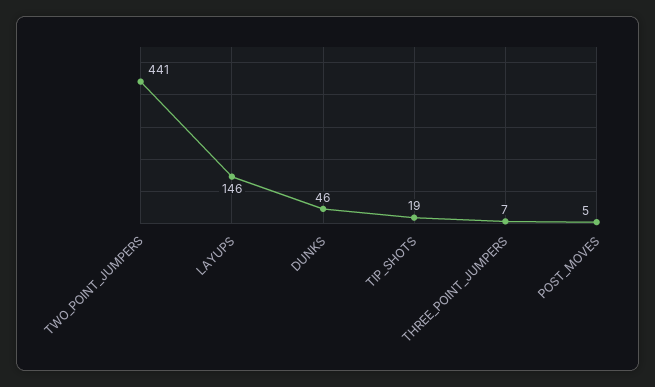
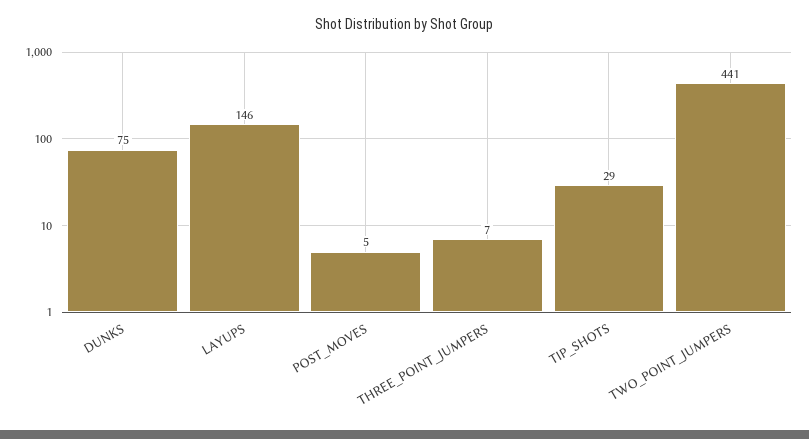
  {
    "TWO_POINT_JUMPERS": 441,
    "LAYUPS": 146,
-   "DUNKS": 46,
+   "DUNKS": 75,
-   "TIP_SHOTS": 19,
+   "TIP_SHOTS": 29,
    "THREE_POINT_JUMPERS": 7,
    "POST_MOVES": 5
  }

